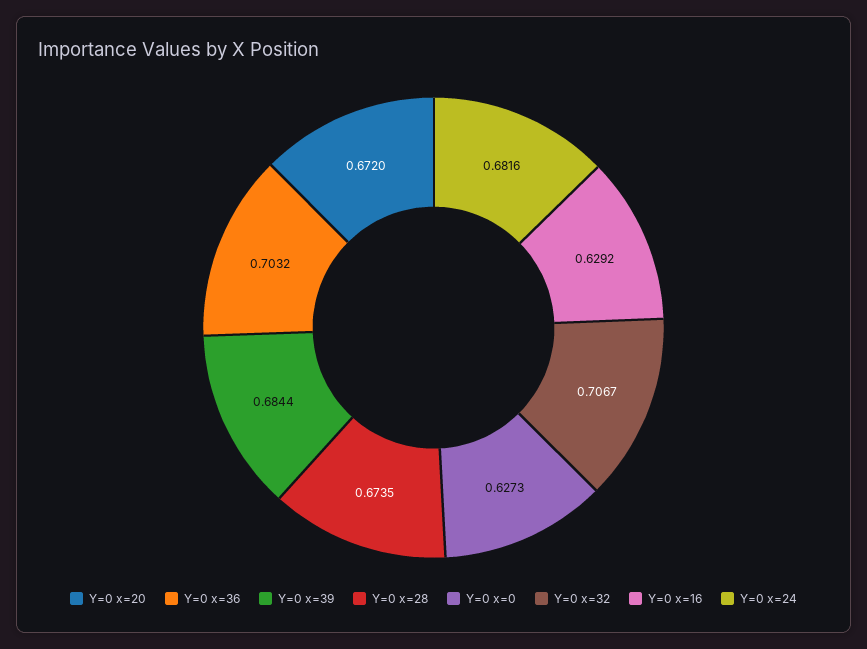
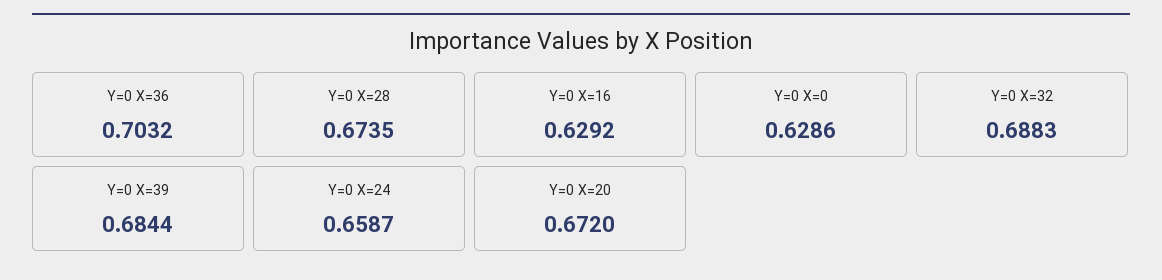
  {
    "Y=0 x=20": 0.672,
    "Y=0 x=36": 0.7032,
    "Y=0 x=39": 0.6844,
    "Y=0 x=28": 0.6735,
-   "Y=0 x=0": 0.6273,
+   "Y=0 x=0": 0.6286,
-   "Y=0 x=32": 0.7067,
+   "Y=0 x=32": 0.6883,
    "Y=0 x=16": 0.6292,
-   "Y=0 x=24": 0.6816
+   "Y=0 x=24": 0.6587
  }

